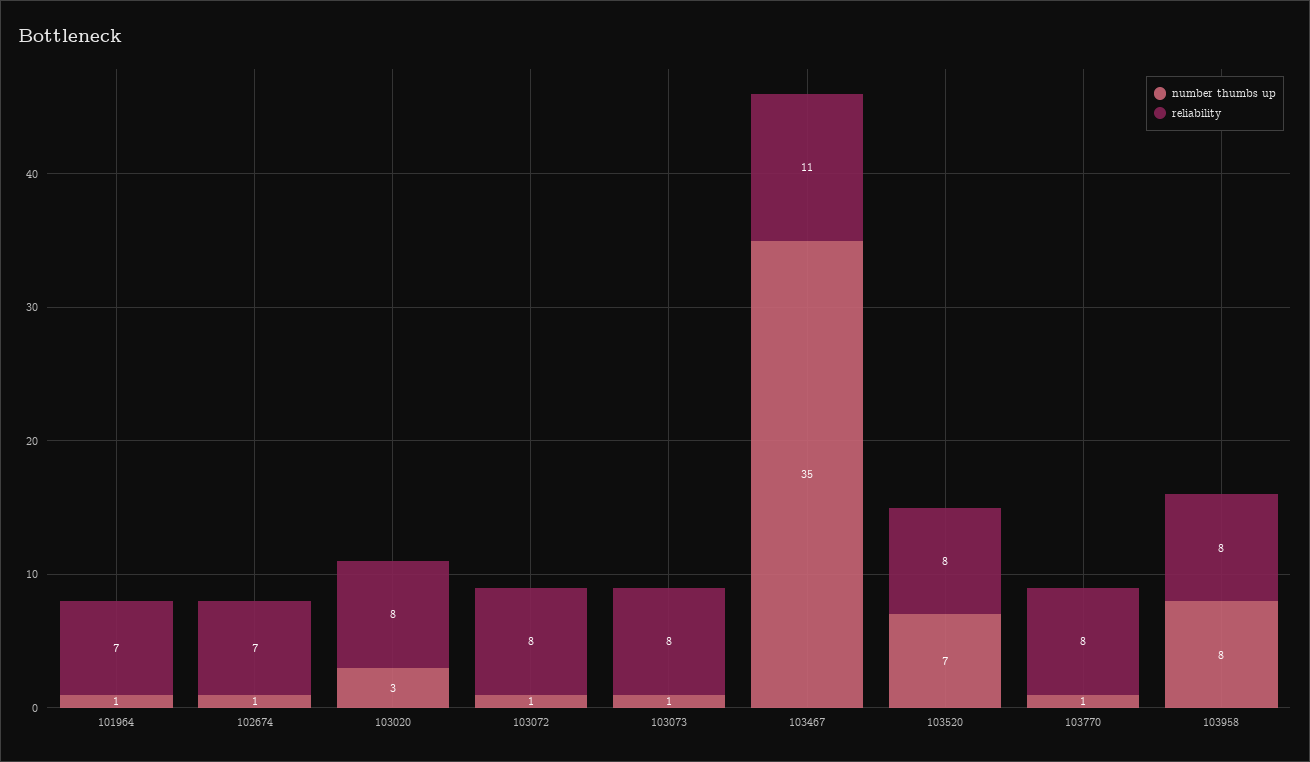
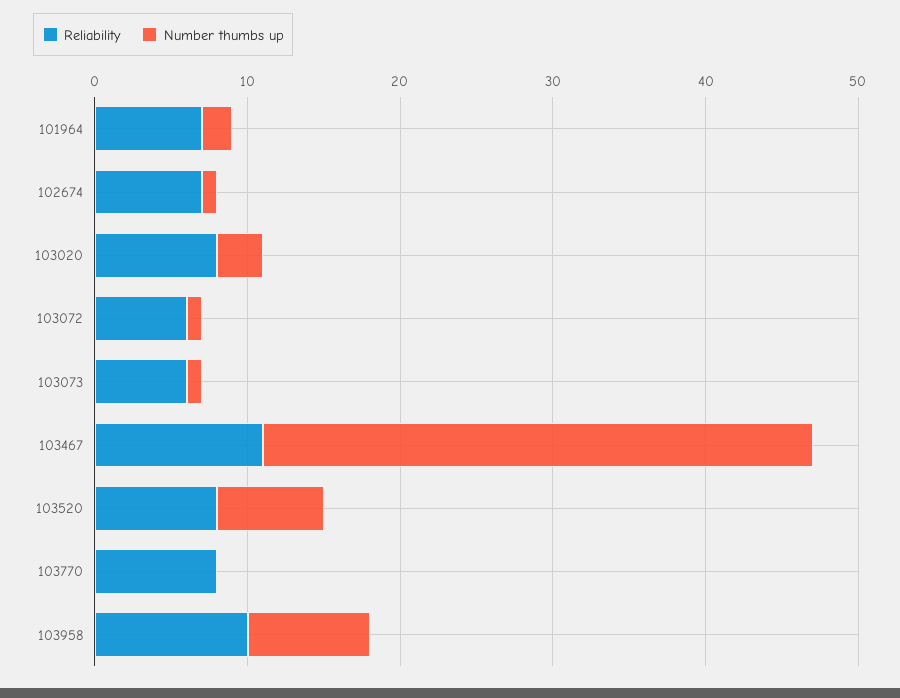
  {
    "number thumbs up": {
-     "101964": 1,
+     "101964": 2,
      "102674": 1,
      "103020": 3,
      "103072": 1,
      "103073": 1,
-     "103467": 35,
+     "103467": 36,
      "103520": 7,
-     "103770": 1,
+     "103770": 0,
      "103958": 8
    },
    "reliability": {
      "101964": 7,
      "102674": 7,
      "103020": 8,
-     "103072": 8,
+     "103072": 6,
-     "103073": 8,
+     "103073": 6,
      "103467": 11,
      "103520": 8,
      "103770": 8,
-     "103958": 8
+     "103958": 10
    }
  }

